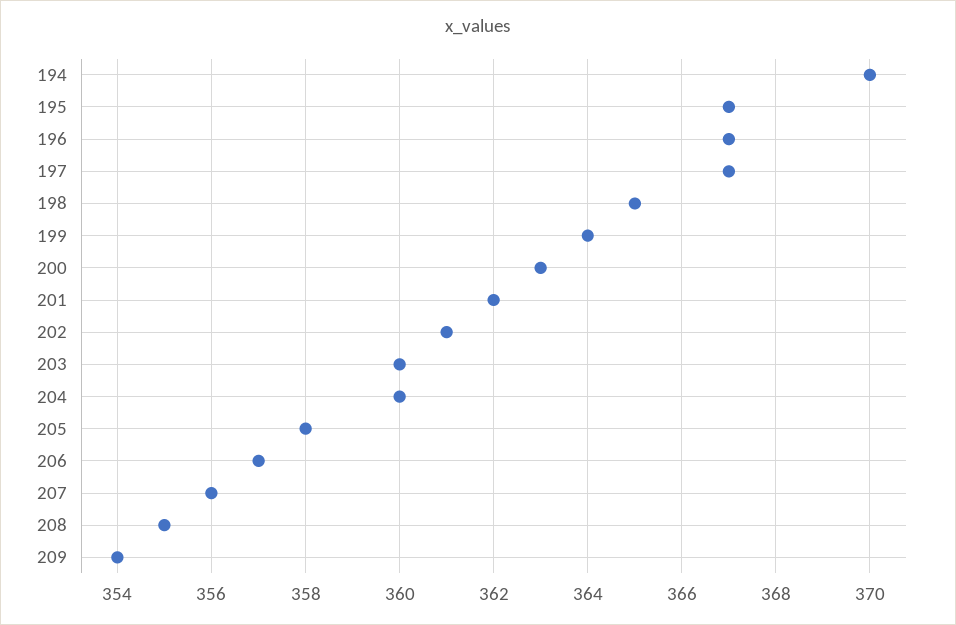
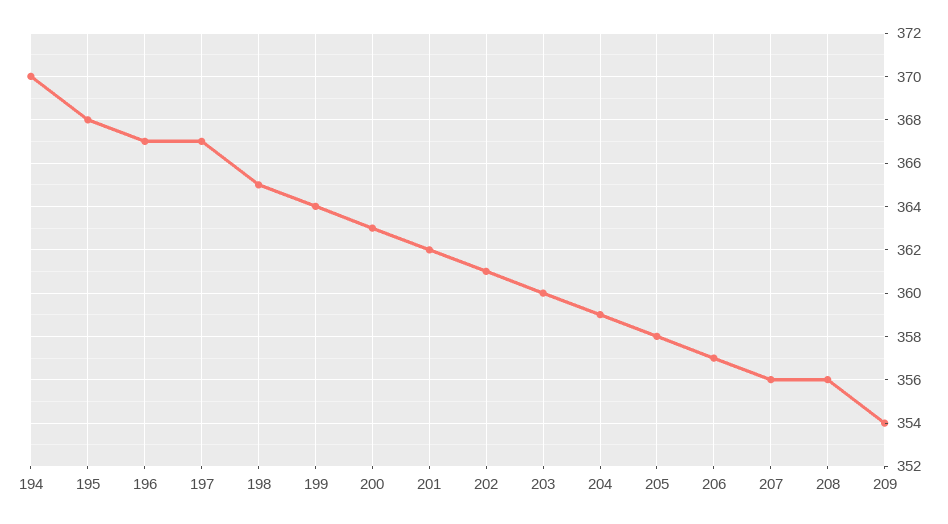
  {
    "194": 370,
-   "195": 367,
+   "195": 368,
    "196": 367,
    "197": 367,
    "198": 365,
    "199": 364,
    "200": 363,
    "201": 362,
    "202": 361,
    "203": 360,
-   "204": 360,
+   "204": 359,
    "205": 358,
    "206": 357,
    "207": 356,
-   "208": 355,
+   "208": 356,
    "209": 354
  }

